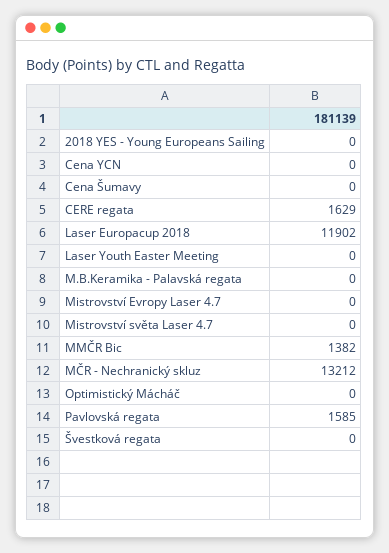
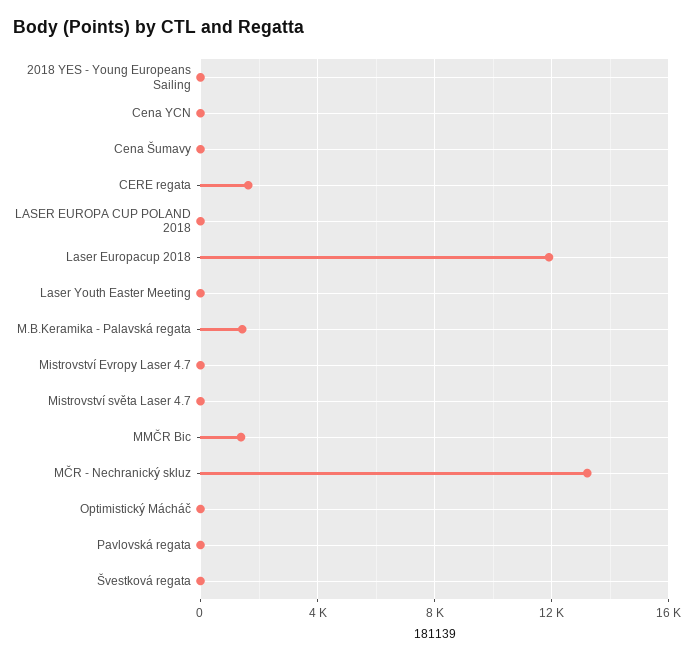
  {
    "2018 YES - Young Europeans Sailing": 0,
    "Cena YCN": 0,
    "Cena Šumavy": 0,
    "CERE regata": 1629,
    "Laser Europacup 2018": 11902,
    "Laser Youth Easter Meeting": 0,
-   "M.B.Keramika - Palavská regata": 0,
+   "M.B.Keramika - Palavská regata": 1500,
    "Mistrovství Evropy Laser 4.7": 0,
    "Mistrovství světa Laser 4.7": 0,
    "MMČR Bic": 1382,
    "MČR - Nechranický skluz": 13212,
    "Optimistický Mácháč": 0,
-   "Pavlovská regata": 1585,
+   "Pavlovská regata": 0,
-   "Švestková regata": 0
+   "Švestková regata": 0,
+   "LASER EUROPA CUP POLAND 2018": 0
  }

